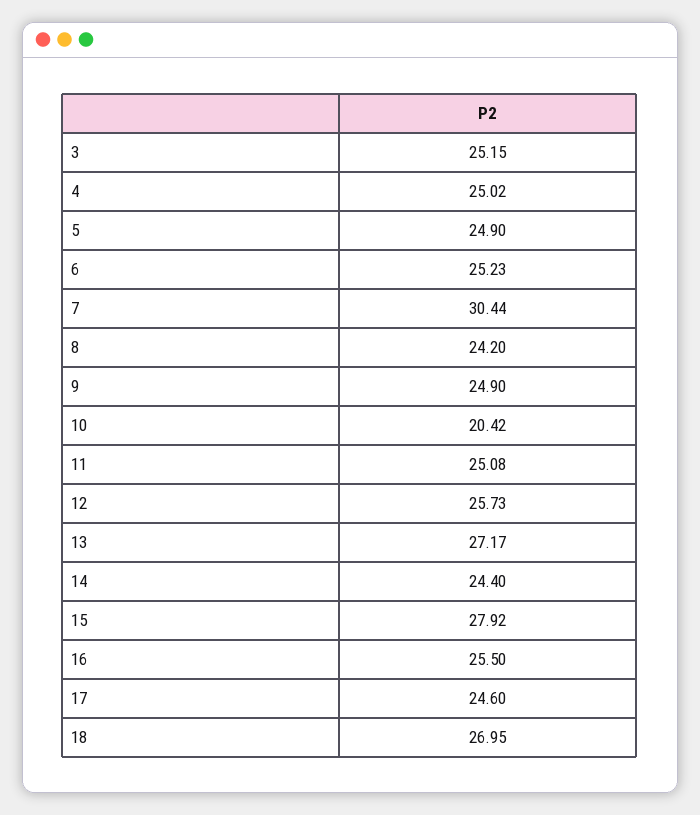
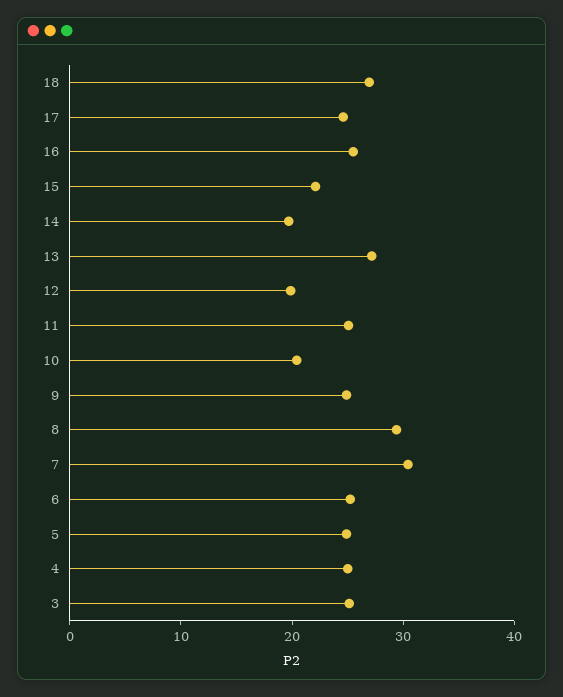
  {
    "3": 25.15,
    "4": 25.02,
    "5": 24.9,
    "6": 25.23,
    "7": 30.44,
-   "8": 24.2,
+   "8": 30,
    "9": 24.9,
    "10": 20.42,
    "11": 25.08,
-   "12": 25.73,
+   "12": 20,
    "13": 27.17,
-   "14": 24.4,
+   "14": 20,
-   "15": 27.92,
+   "15": 22,
    "16": 25.5,
    "17": 24.6,
    "18": 26.95
  }

